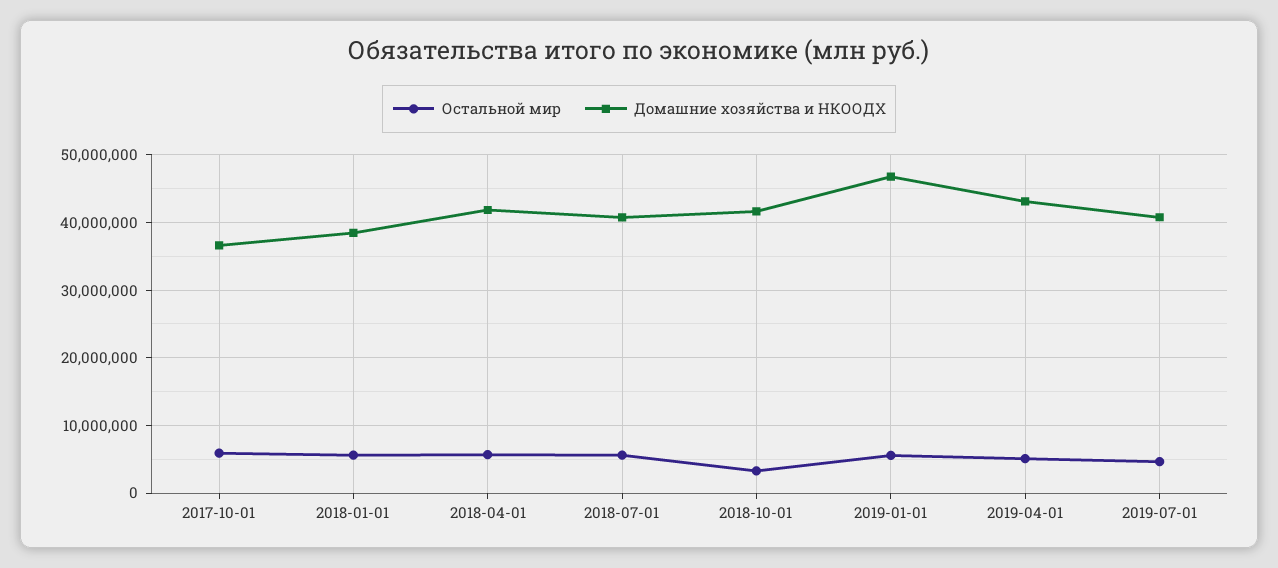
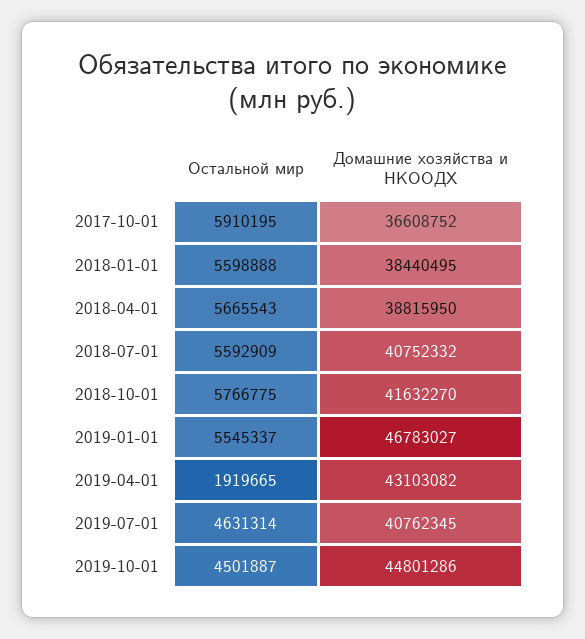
  {
    "Остальной мир": {
      "2017-10-01": 5910195,
      "2018-01-01": 5598888,
      "2018-04-01": 5665543,
      "2018-07-01": 5592909,
-     "2018-10-01": 3000000,
+     "2018-10-01": 5766775,
      "2019-01-01": 5545337,
-     "2019-04-01": 5000000,
+     "2019-04-01": 1919665,
-     "2019-07-01": 4631314
+     "2019-07-01": 4631314,
+     "2019-10-01": 4501887
    },
    "Домашние хозяйства и НКООДХ": {
      "2017-10-01": 36608752,
      "2018-01-01": 38440495,
-     "2018-04-01": 42000000,
+     "2018-04-01": 38815950,
      "2018-07-01": 40752332,
      "2018-10-01": 41632270,
      "2019-01-01": 46783027,
      "2019-04-01": 43103082,
-     "2019-07-01": 40762345
+     "2019-07-01": 40762345,
+     "2019-10-01": 44801286
    }
  }

